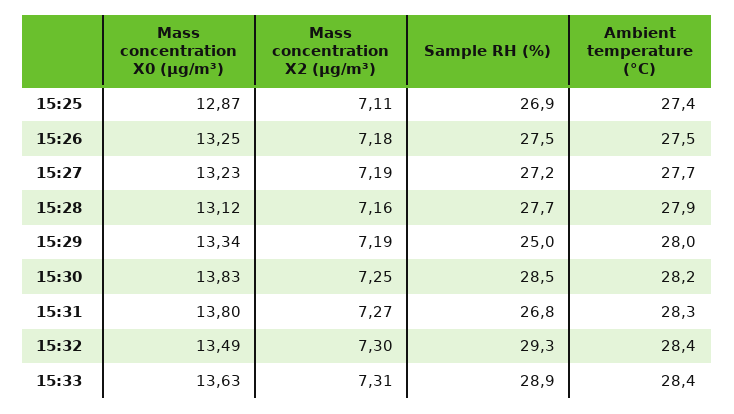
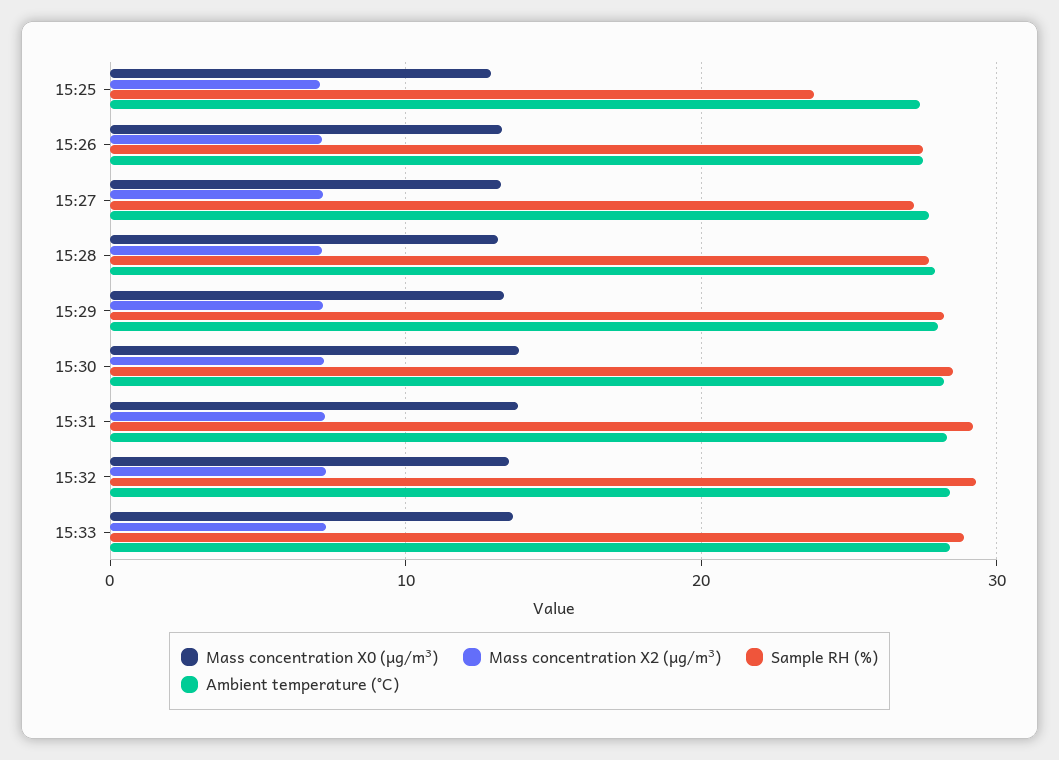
  {
    "Mass concentration X0 (μg/m³)": {
      "15:25": 12.87,
      "15:26": 13.25,
      "15:27": 13.23,
      "15:28": 13.12,
      "15:29": 13.34,
      "15:30": 13.83,
      "15:31": 13.8,
      "15:32": 13.49,
      "15:33": 13.63
    },
    "Mass concentration X2 (μg/m³)": {
      "15:25": 7.11,
      "15:26": 7.18,
      "15:27": 7.19,
      "15:28": 7.16,
      "15:29": 7.19,
      "15:30": 7.25,
      "15:31": 7.27,
      "15:32": 7.3,
      "15:33": 7.31
    },
    "Sample RH (%)": {
-     "15:25": 26.9,
+     "15:25": 24,
      "15:26": 27.5,
      "15:27": 27.2,
      "15:28": 27.7,
-     "15:29": 25,
+     "15:29": 28,
      "15:30": 28.5,
-     "15:31": 26.8,
+     "15:31": 29,
      "15:32": 29.3,
      "15:33": 28.9
    },
    "Ambient temperature (°C)": {
      "15:25": 27.4,
      "15:26": 27.5,
      "15:27": 27.7,
      "15:28": 27.9,
      "15:29": 28,
      "15:30": 28.2,
      "15:31": 28.3,
      "15:32": 28.4,
      "15:33": 28.4
    }
  }

